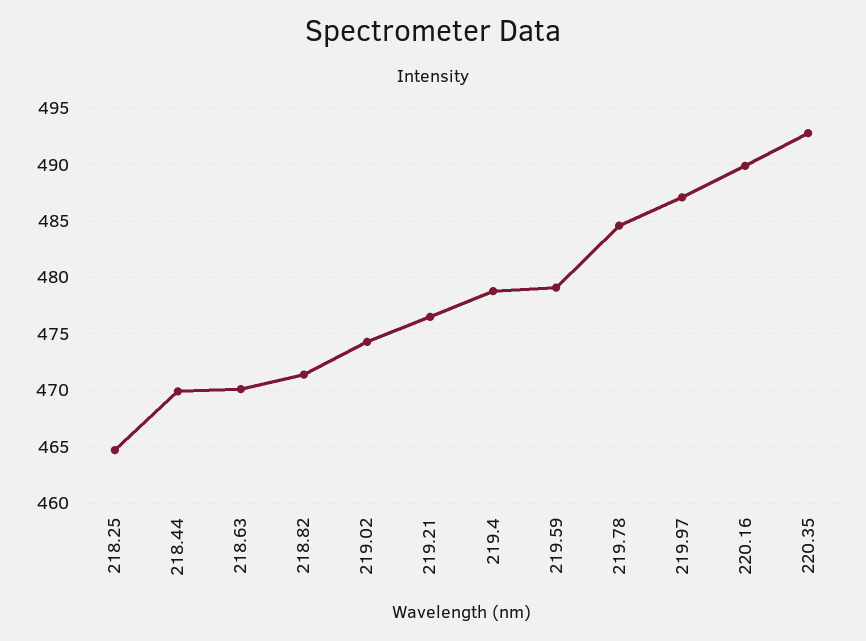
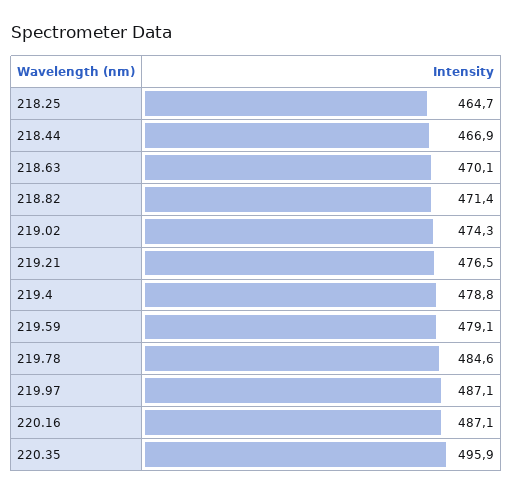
  {
    "218.25": 464.7,
-   "218.44": 470,
+   "218.44": 466.9,
    "218.63": 470.1,
    "218.82": 471.4,
    "219.02": 474.3,
    "219.21": 476.5,
    "219.4": 478.8,
    "219.59": 479.1,
    "219.78": 484.6,
    "219.97": 487.1,
-   "220.16": 490,
+   "220.16": 487.1,
-   "220.35": 493
+   "220.35": 495.9
  }

